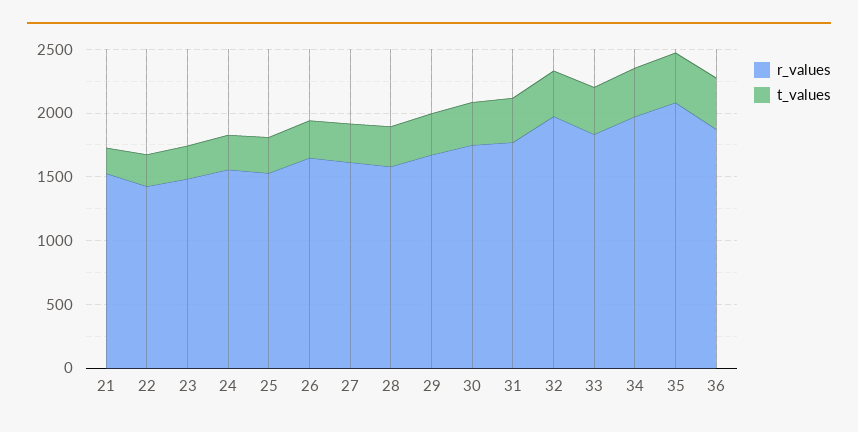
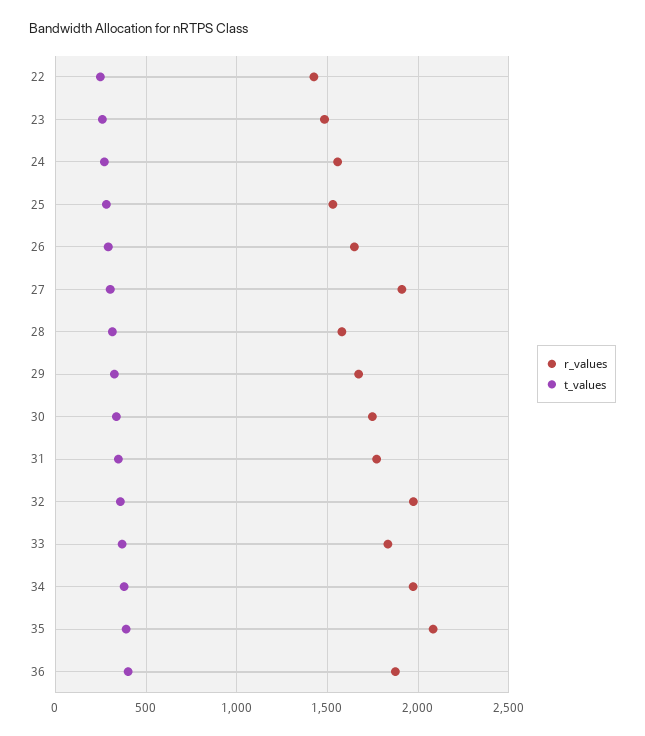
  {
    "r_values": {
-     "21": 1500,
      "22": 1450,
      "23": 1500,
      "24": 1550,
      "25": 1550,
      "26": 1650,
-     "27": 1600,
+     "27": 1900,
      "28": 1600,
      "29": 1650,
      "30": 1750,
      "31": 1750,
      "32": 1950,
      "33": 1850,
      "34": 1950,
      "35": 2100,
      "36": 1900
    },
    "t_values": {
-     "21": 200,
      "22": 250,
      "23": 250,
      "24": 250,
      "25": 300,
      "26": 300,
      "27": 300,
      "28": 300,
      "29": 300,
      "30": 350,
      "31": 350,
      "32": 350,
      "33": 350,
      "34": 400,
      "35": 400,
      "36": 400
    }
  }

